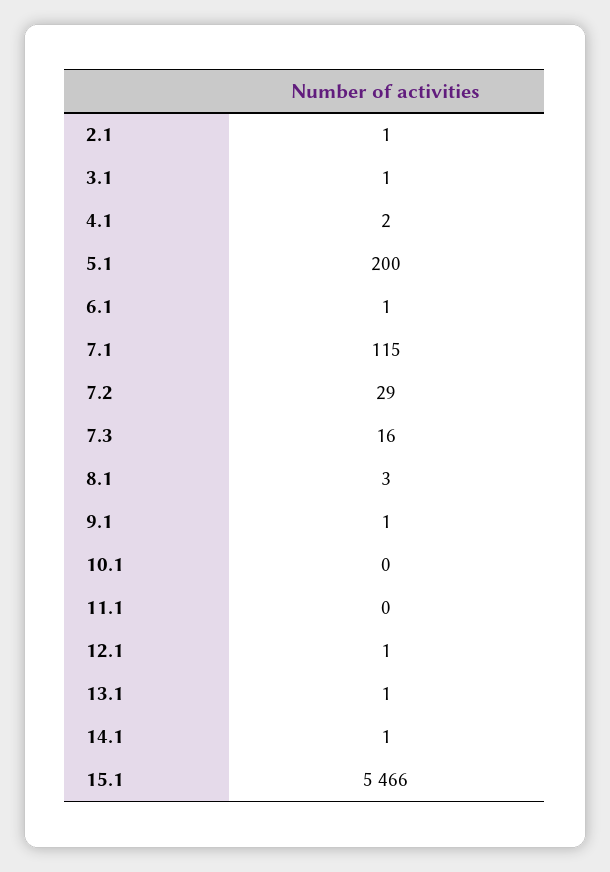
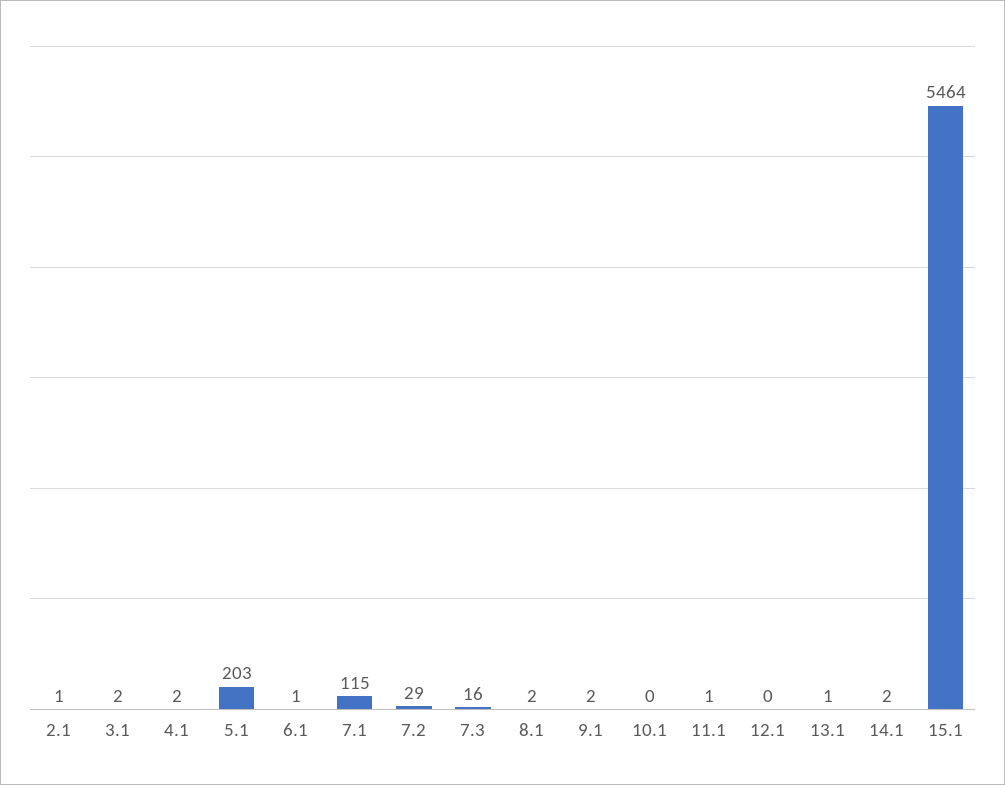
  {
    "2.1": 1,
-   "3.1": 1,
+   "3.1": 2,
    "4.1": 2,
-   "5.1": 200,
+   "5.1": 203,
    "6.1": 1,
    "7.1": 115,
    "7.2": 29,
    "7.3": 16,
-   "8.1": 3,
+   "8.1": 2,
-   "9.1": 1,
+   "9.1": 2,
    "10.1": 0,
-   "11.1": 0,
+   "11.1": 1,
-   "12.1": 1,
+   "12.1": 0,
    "13.1": 1,
-   "14.1": 1,
+   "14.1": 2,
-   "15.1": 5466
+   "15.1": 5464
  }

